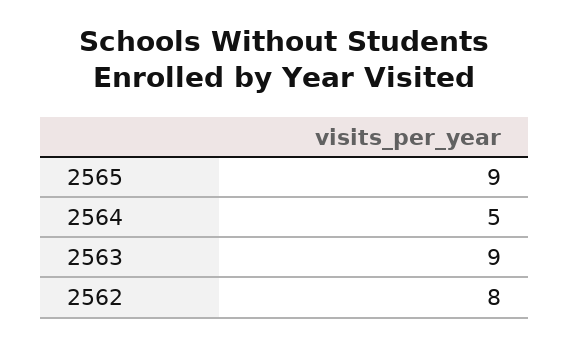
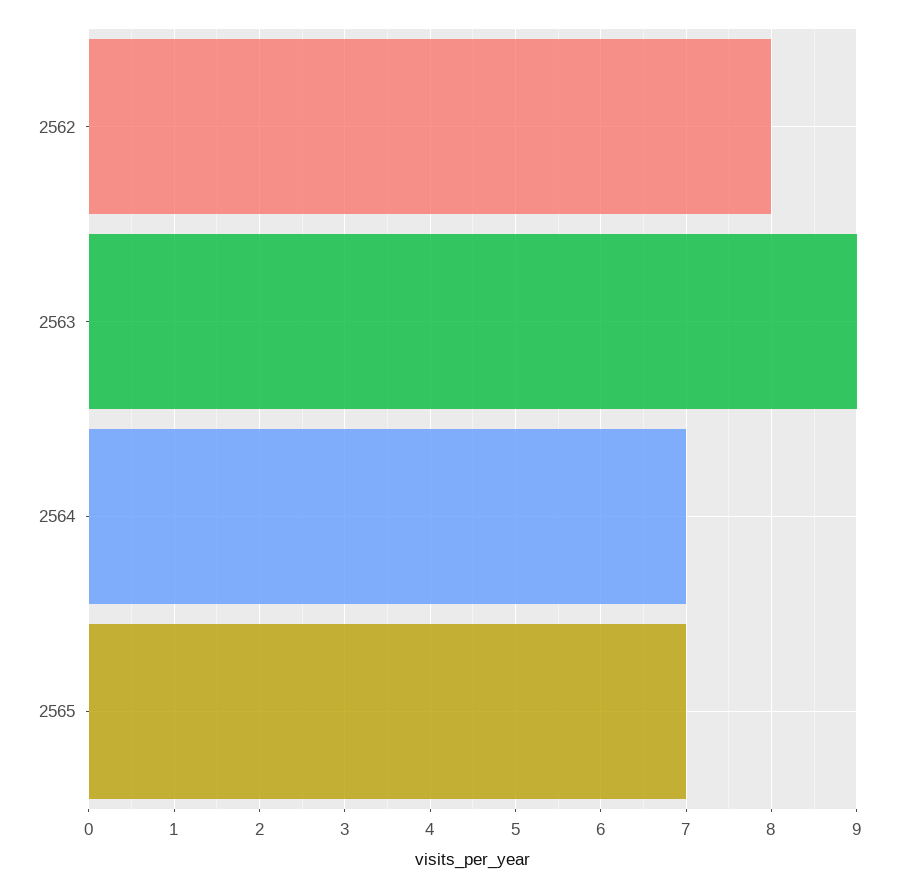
  {
-   "2565": 9,
+   "2565": 7,
-   "2564": 5,
+   "2564": 7,
    "2563": 9,
    "2562": 8
  }

